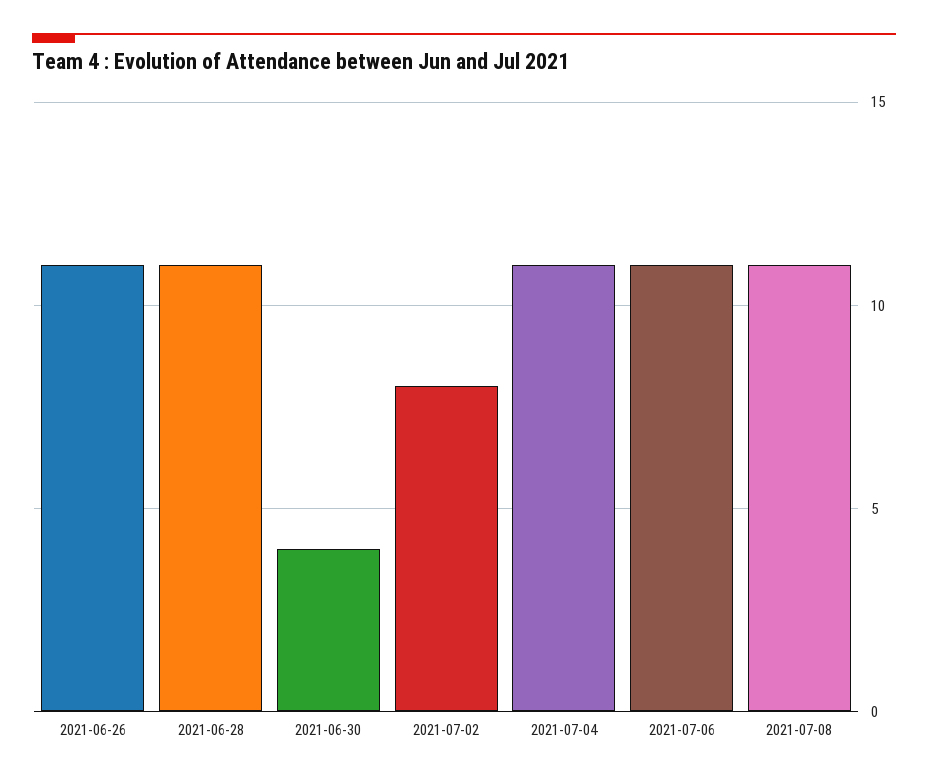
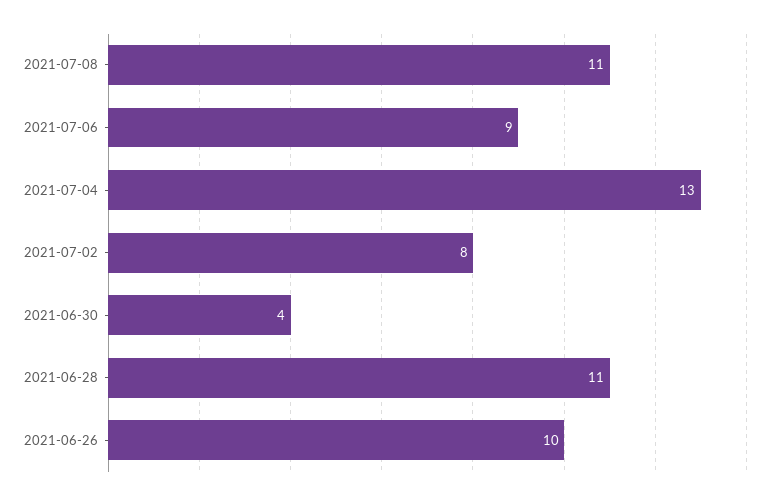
  {
-   "2021-06-26": 11,
+   "2021-06-26": 10,
    "2021-06-28": 11,
    "2021-06-30": 4,
    "2021-07-02": 8,
-   "2021-07-04": 11,
+   "2021-07-04": 13,
-   "2021-07-06": 11,
+   "2021-07-06": 9,
    "2021-07-08": 11
  }

